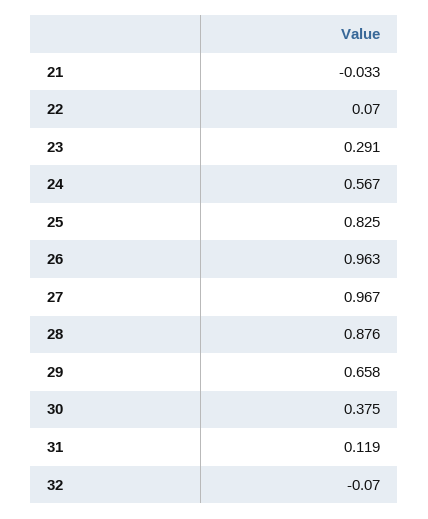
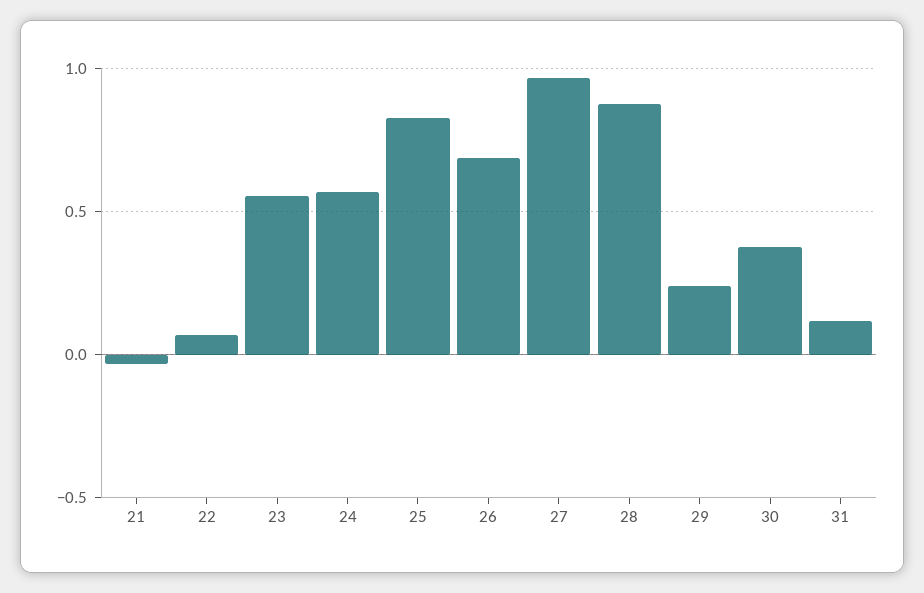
  {
    "21": -0.033,
    "22": 0.07,
-   "23": 0.291,
+   "23": 0.55,
    "24": 0.567,
    "25": 0.825,
-   "26": 0.963,
+   "26": 0.7,
    "27": 0.967,
    "28": 0.876,
-   "29": 0.658,
+   "29": 0.25,
    "30": 0.375,
-   "31": 0.119,
+   "31": 0.119
-   "32": -0.07
  }

